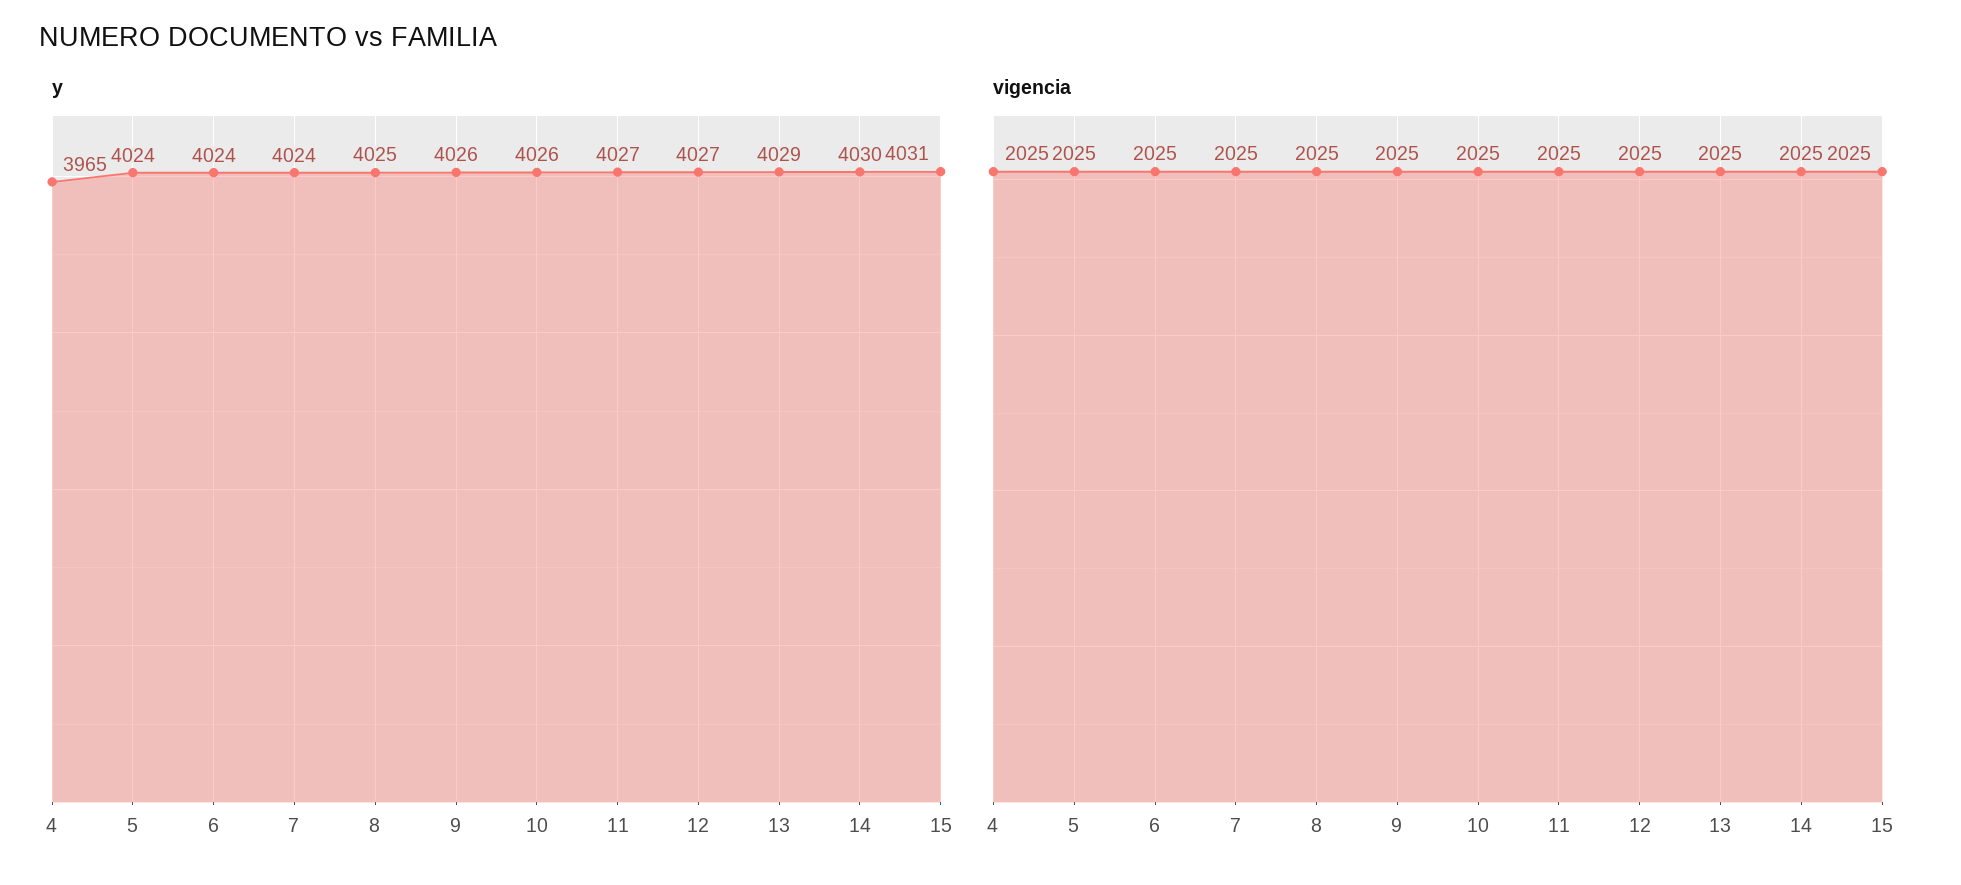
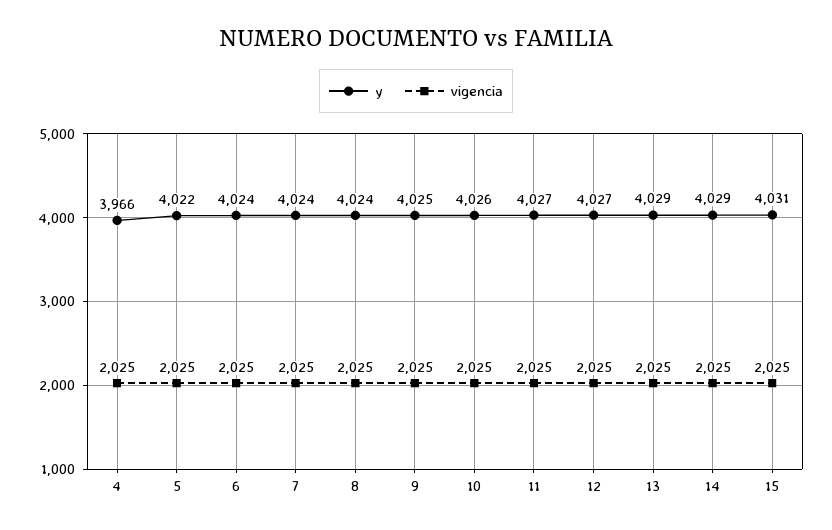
  {
    "y": {
-     "4": 3965,
+     "4": 3966,
-     "5": 4024,
+     "5": 4022,
      "6": 4024,
      "7": 4024,
-     "8": 4025,
+     "8": 4024,
-     "9": 4026,
+     "9": 4025,
      "10": 4026,
      "11": 4027,
      "12": 4027,
      "13": 4029,
-     "14": 4030,
+     "14": 4029,
      "15": 4031
    },
    "vigencia": {
      "4": 2025,
      "5": 2025,
      "6": 2025,
      "7": 2025,
      "8": 2025,
      "9": 2025,
      "10": 2025,
      "11": 2025,
      "12": 2025,
      "13": 2025,
      "14": 2025,
      "15": 2025
    }
  }

